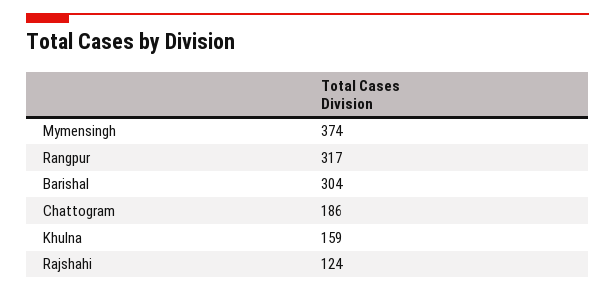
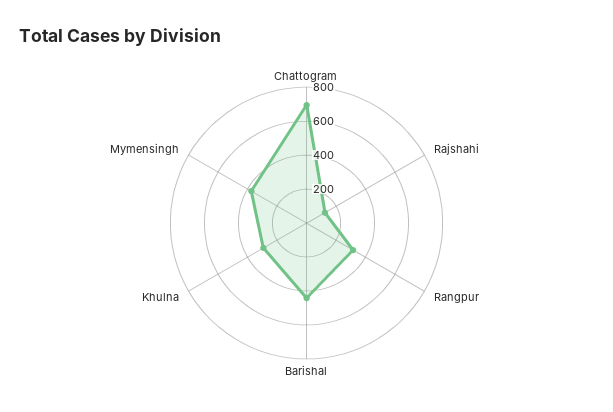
  {
    "Mymensingh": 374,
    "Rangpur": 317,
-   "Barishal": 304,
+   "Barishal": 450,
-   "Chattogram": 186,
+   "Chattogram": 700,
-   "Khulna": 159,
+   "Khulna": 300,
    "Rajshahi": 124
  }

